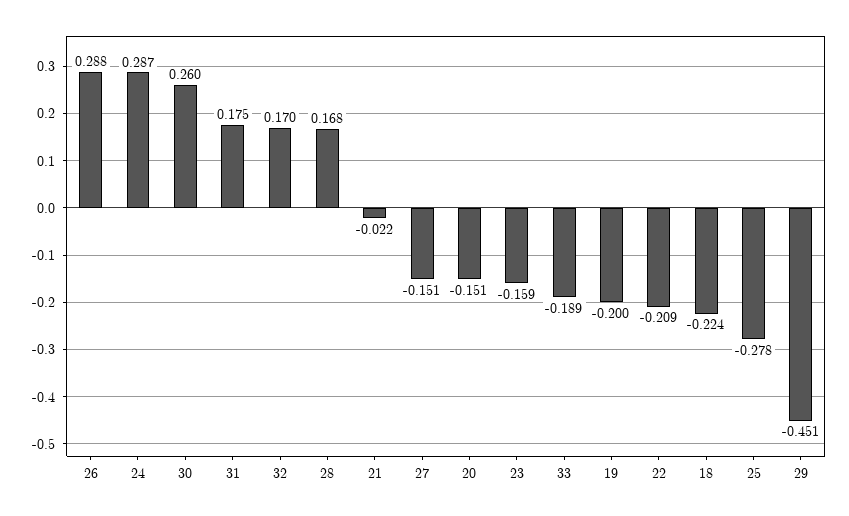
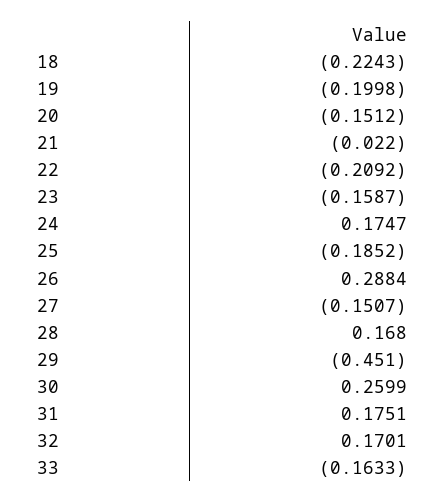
  {
    "26": 0.2884,
-   "24": 0.287,
+   "24": 0.1747,
    "30": 0.2599,
    "31": 0.1751,
    "32": 0.1701,
    "28": 0.168,
    "21": -0.022,
    "27": -0.1507,
    "20": -0.1512,
    "23": -0.1587,
-   "33": -0.189,
+   "33": -0.1633,
    "19": -0.1998,
    "22": -0.2092,
    "18": -0.2243,
-   "25": -0.278,
+   "25": -0.1852,
    "29": -0.451
  }

